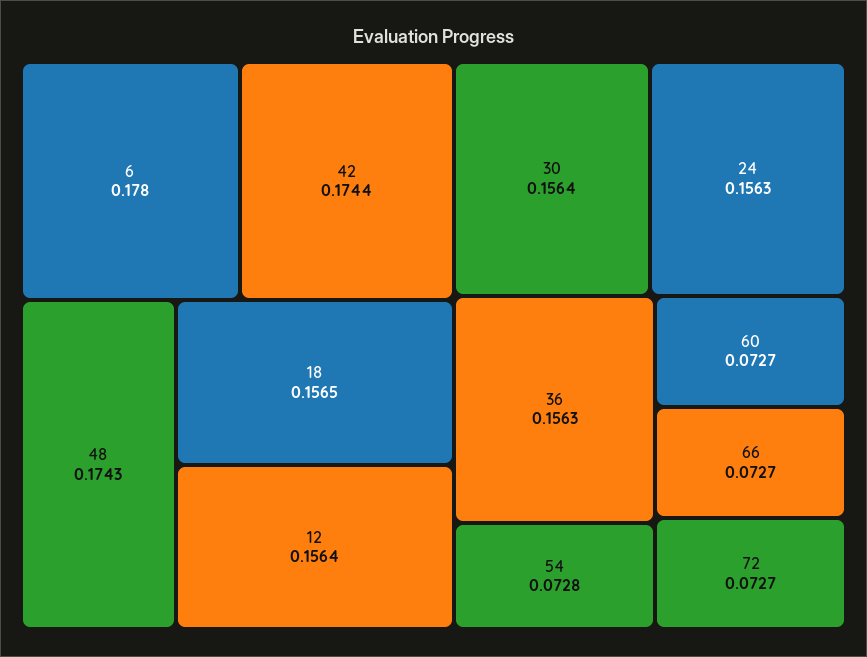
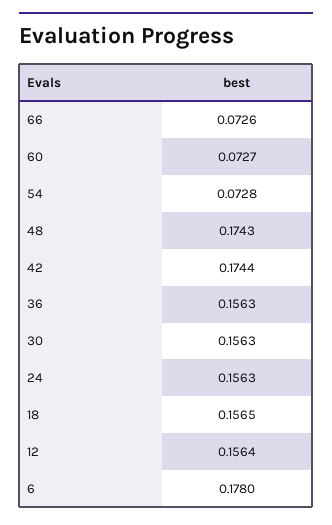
  {
    "6": 0.178,
    "42": 0.1744,
    "48": 0.1743,
    "18": 0.1565,
    "12": 0.1564,
-   "30": 0.1564,
+   "30": 0.1563,
    "24": 0.1563,
    "36": 0.1563,
    "54": 0.0728,
    "60": 0.0727,
-   "66": 0.0727,
+   "66": 0.0726
-   "72": 0.0727
  }

